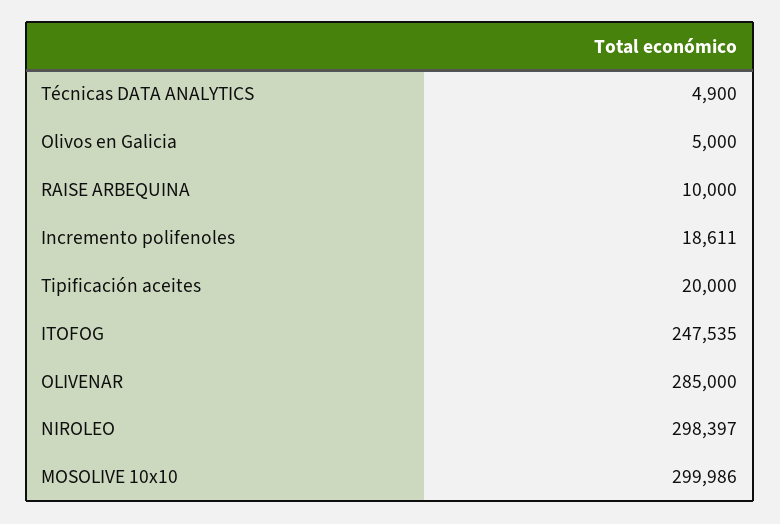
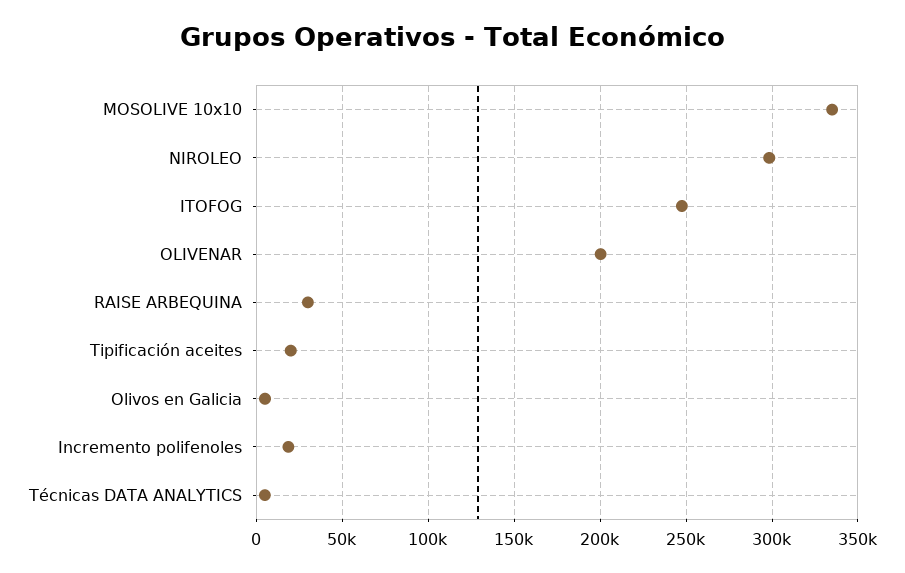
  {
    "Técnicas DATA ANALYTICS": 4900,
    "Olivos en Galicia": 5000,
-   "RAISE ARBEQUINA": 10000,
+   "RAISE ARBEQUINA": 30000,
    "Incremento polifenoles": 18611,
    "Tipificación aceites": 20000,
    "ITOFOG": 247535,
-   "OLIVENAR": 285000,
+   "OLIVENAR": 200000,
    "NIROLEO": 298397,
-   "MOSOLIVE 10x10": 299986
+   "MOSOLIVE 10x10": 335000
  }

